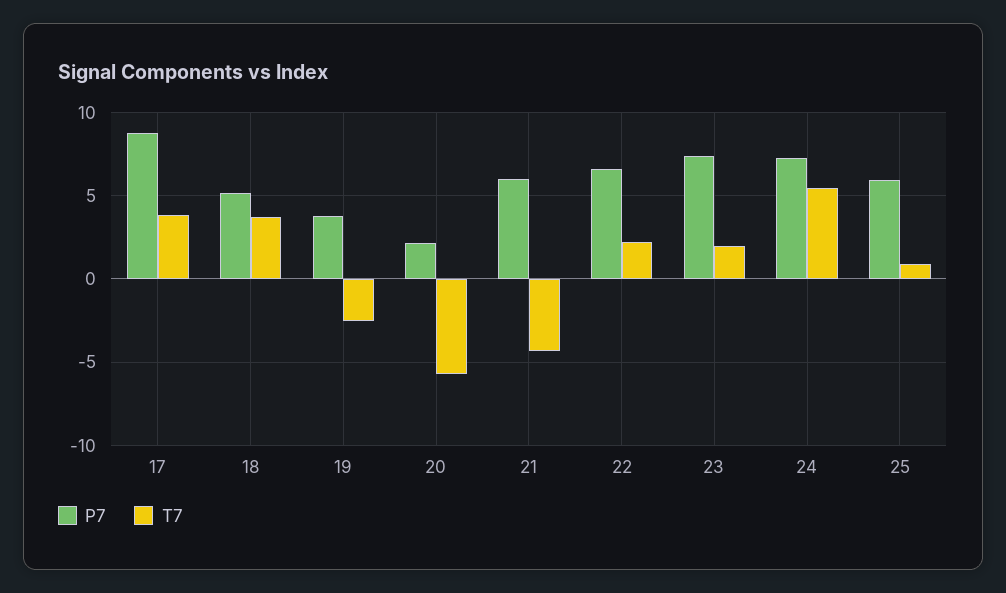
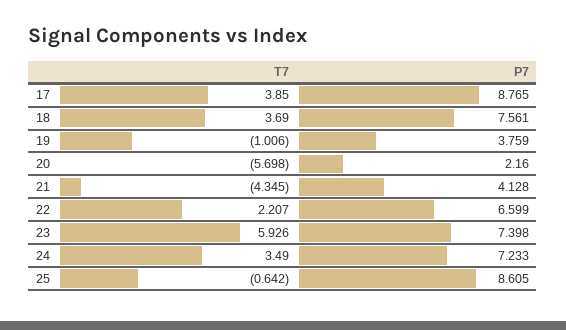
  {
    "P7": {
      "17": 8.765,
-     "18": 5,
+     "18": 7.561,
      "19": 3.759,
      "20": 2.16,
-     "21": 6,
+     "21": 4.128,
      "22": 6.599,
      "23": 7.398,
      "24": 7.233,
-     "25": 6
+     "25": 8.605
    },
    "T7": {
      "17": 3.85,
      "18": 3.69,
-     "19": -2.5,
+     "19": -1.006,
      "20": -5.698,
      "21": -4.345,
      "22": 2.207,
-     "23": 2,
+     "23": 5.926,
-     "24": 5.5,
+     "24": 3.49,
-     "25": 1
+     "25": -0.642
    }
  }

